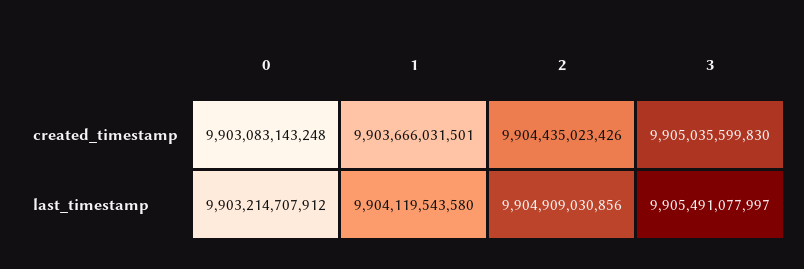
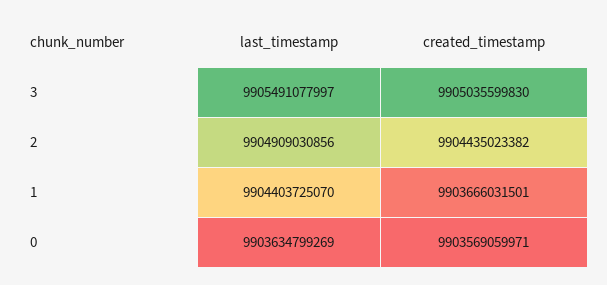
  {
    "0": {
-     "created_timestamp": 9903083143248,
+     "created_timestamp": 9903569059971,
-     "last_timestamp": 9903214707912
+     "last_timestamp": 9903634799269
    },
    "1": {
      "created_timestamp": 9903666031501,
-     "last_timestamp": 9904119543580
+     "last_timestamp": 9904403725070
    },
    "2": {
-     "created_timestamp": 9904435023426,
+     "created_timestamp": 9904435023382,
      "last_timestamp": 9904909030856
    },
    "3": {
      "created_timestamp": 9905035599830,
      "last_timestamp": 9905491077997
    }
  }

